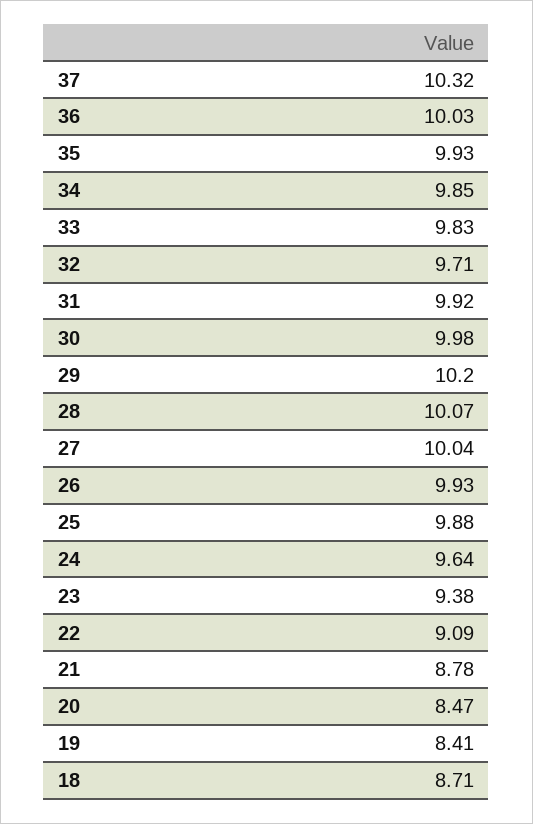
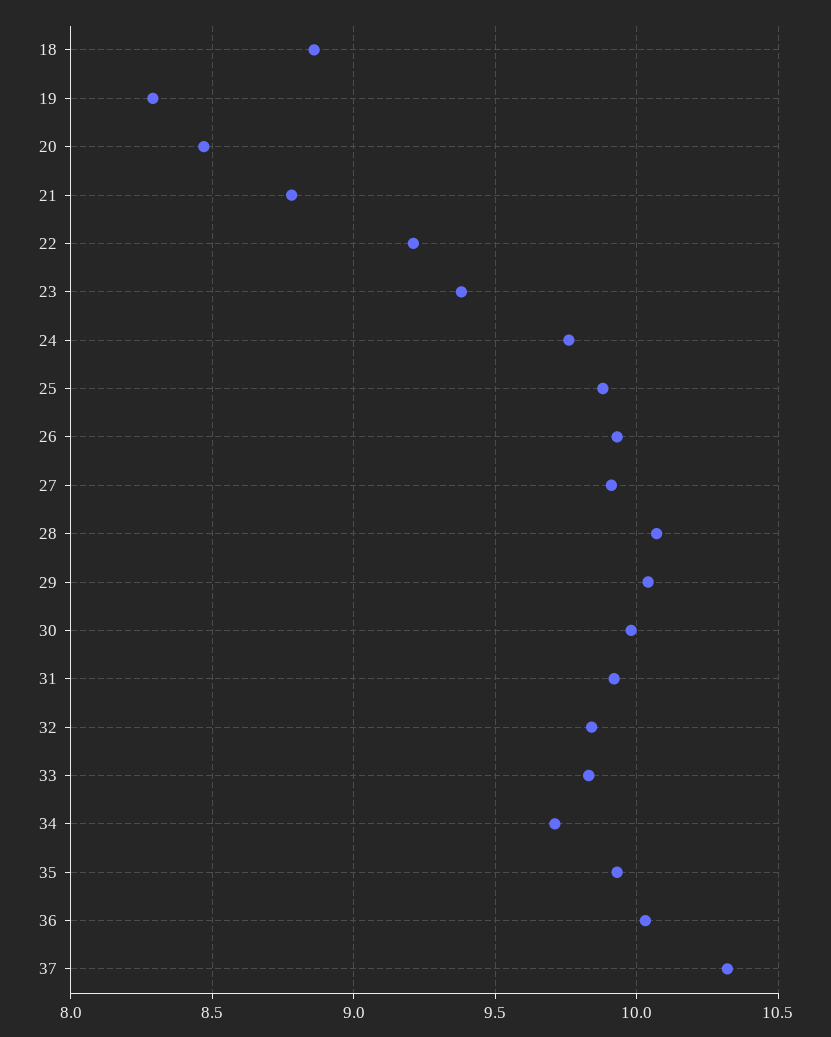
  {
    "37": 10.32,
    "36": 10.03,
    "35": 9.93,
-   "34": 9.85,
+   "34": 9.7,
    "33": 9.83,
-   "32": 9.71,
+   "32": 9.85,
    "31": 9.92,
    "30": 9.98,
-   "29": 10.2,
+   "29": 10.05,
    "28": 10.07,
-   "27": 10.04,
+   "27": 9.9,
    "26": 9.93,
    "25": 9.88,
-   "24": 9.64,
+   "24": 9.75,
    "23": 9.38,
-   "22": 9.09,
+   "22": 9.2,
    "21": 8.78,
    "20": 8.47,
-   "19": 8.41,
+   "19": 8.3,
-   "18": 8.71
+   "18": 8.85
  }

